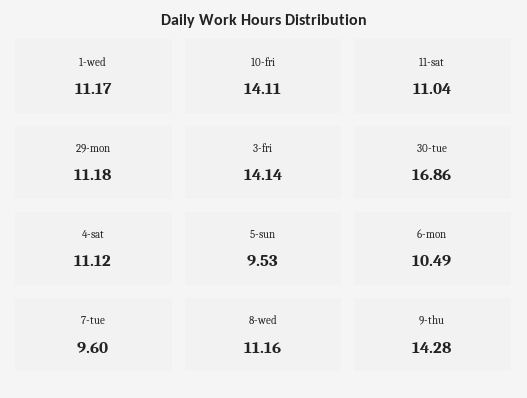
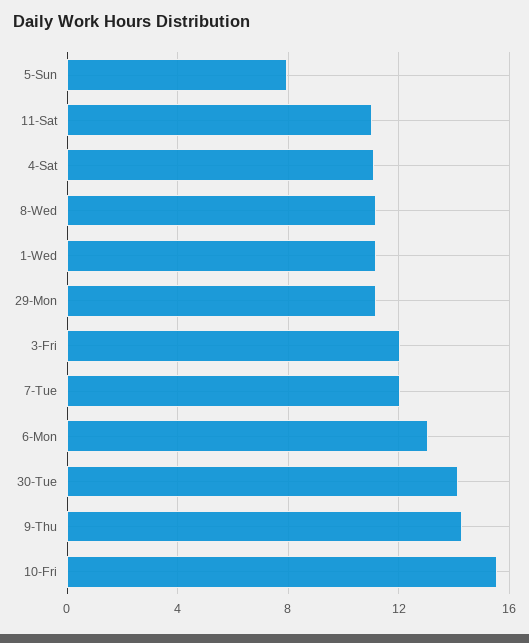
  {
    "1-wed": 11.17,
-   "10-fri": 14.11,
+   "10-fri": 15.5,
    "11-sat": 11.04,
    "29-mon": 11.18,
-   "3-fri": 14.14,
+   "3-fri": 12,
-   "30-tue": 16.86,
+   "30-tue": 14,
    "4-sat": 11.12,
-   "5-sun": 9.53,
+   "5-sun": 8,
-   "6-mon": 10.49,
+   "6-mon": 13,
-   "7-tue": 9.6,
+   "7-tue": 12,
    "8-wed": 11.16,
    "9-thu": 14.28
  }

